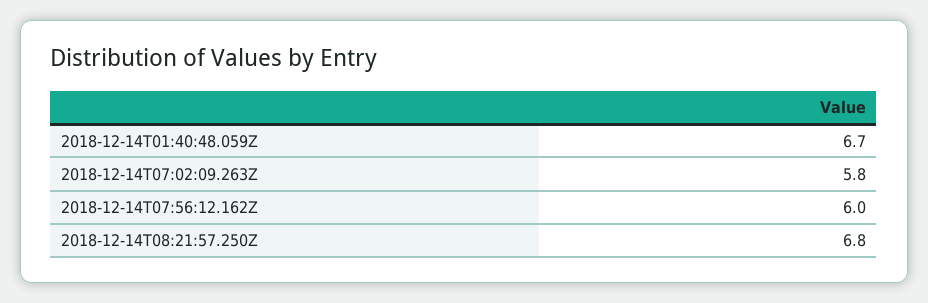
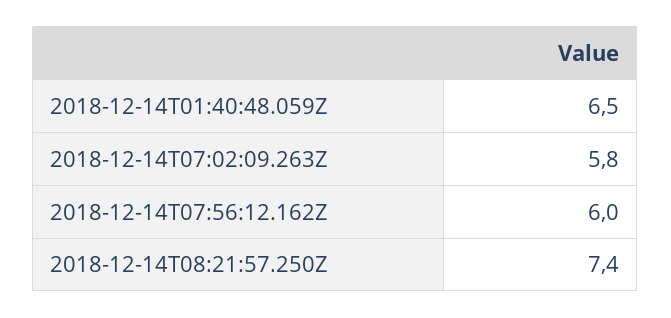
  {
-   "2018-12-14T01:40:48.059Z": 6.7,
+   "2018-12-14T01:40:48.059Z": 6.5,
    "2018-12-14T07:02:09.263Z": 5.8,
    "2018-12-14T07:56:12.162Z": 6,
-   "2018-12-14T08:21:57.250Z": 6.8
+   "2018-12-14T08:21:57.250Z": 7.4
  }

